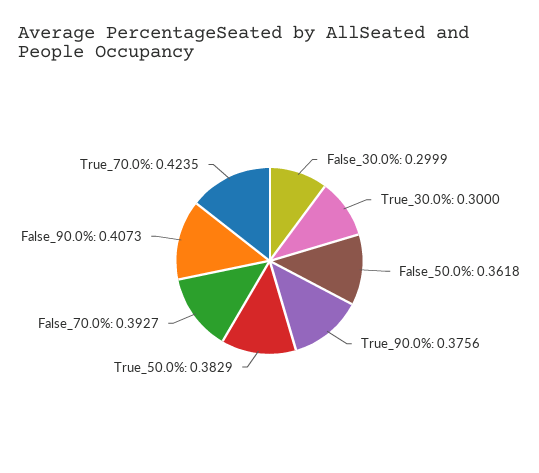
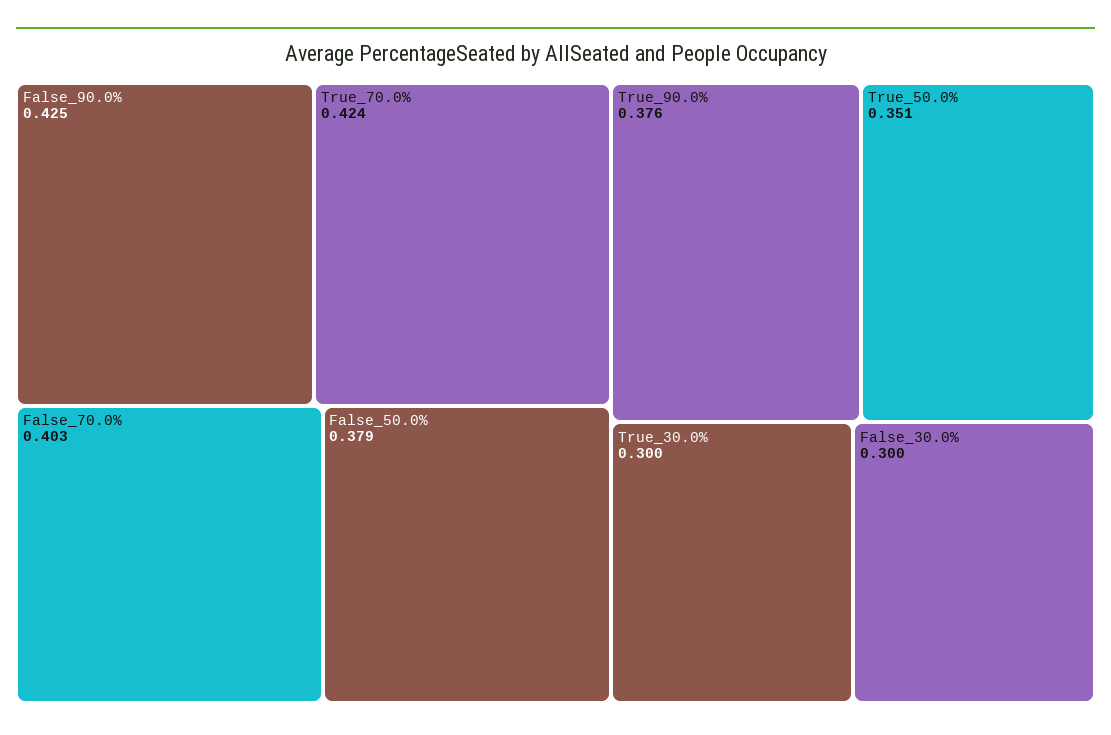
  {
    "False_30.0%": 0.2999,
    "True_30.0%": 0.3,
-   "False_50.0%": 0.3618,
+   "False_50.0%": 0.379,
    "True_90.0%": 0.3756,
-   "True_50.0%": 0.3829,
+   "True_50.0%": 0.351,
-   "False_70.0%": 0.3927,
+   "False_70.0%": 0.403,
-   "False_90.0%": 0.4073,
+   "False_90.0%": 0.425,
    "True_70.0%": 0.4235
  }

